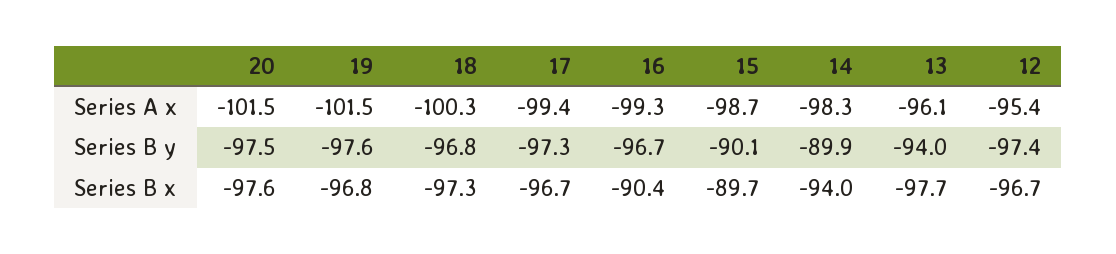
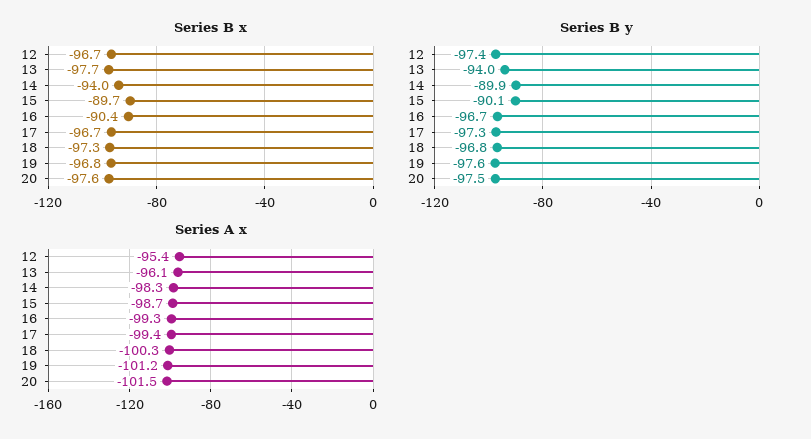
  {
    "Series A x": {
      "20": -101.5,
-     "19": -101.5,
+     "19": -101.2,
      "18": -100.3,
      "17": -99.4,
      "16": -99.3,
      "15": -98.7,
      "14": -98.3,
      "13": -96.1,
      "12": -95.4
    },
    "Series B y": {
      "20": -97.5,
      "19": -97.6,
      "18": -96.8,
      "17": -97.3,
      "16": -96.7,
      "15": -90.1,
      "14": -89.9,
      "13": -94,
      "12": -97.4
    },
    "Series B x": {
      "20": -97.6,
      "19": -96.8,
      "18": -97.3,
      "17": -96.7,
      "16": -90.4,
      "15": -89.7,
      "14": -94,
      "13": -97.7,
      "12": -96.7
    }
  }

